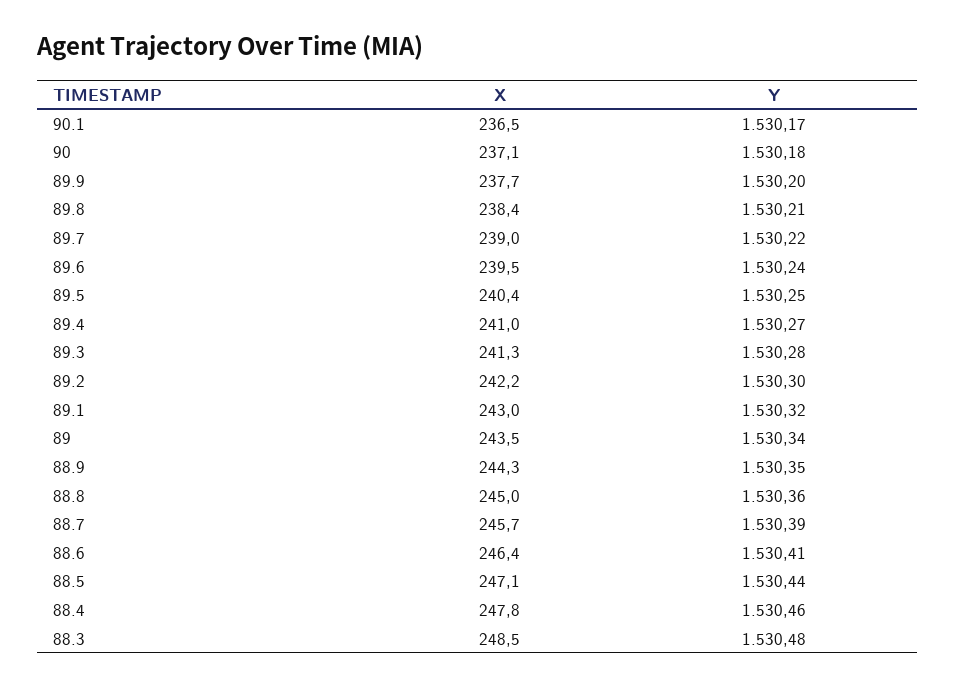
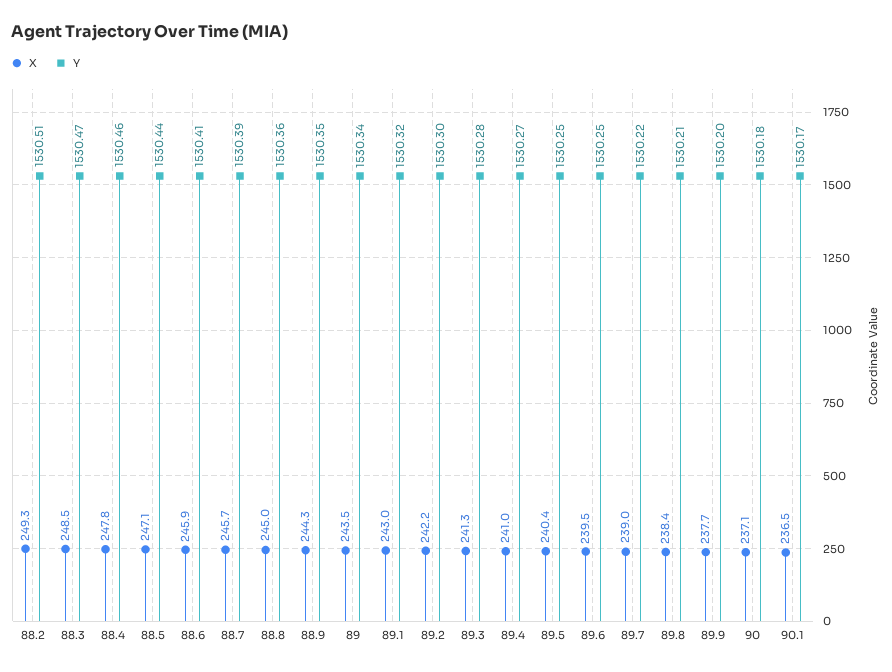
  {
    "X": {
      "90.1": 236.5,
      "90": 237.1,
      "89.9": 237.7,
      "89.8": 238.4,
      "89.7": 239,
      "89.6": 239.5,
      "89.5": 240.4,
      "89.4": 241,
      "89.3": 241.3,
      "89.2": 242.2,
      "89.1": 243,
      "89": 243.5,
      "88.9": 244.3,
      "88.8": 245,
      "88.7": 245.7,
-     "88.6": 246.4,
+     "88.6": 245.9,
      "88.5": 247.1,
      "88.4": 247.8,
-     "88.3": 248.5
+     "88.3": 248.5,
+     "88.2": 249.3
    },
    "Y": {
      "90.1": 1530.17,
      "90": 1530.18,
      "89.9": 1530.2,
      "89.8": 1530.21,
      "89.7": 1530.22,
-     "89.6": 1530.24,
+     "89.6": 1530.25,
      "89.5": 1530.25,
      "89.4": 1530.27,
      "89.3": 1530.28,
      "89.2": 1530.3,
      "89.1": 1530.32,
      "89": 1530.34,
      "88.9": 1530.35,
      "88.8": 1530.36,
      "88.7": 1530.39,
      "88.6": 1530.41,
      "88.5": 1530.44,
      "88.4": 1530.46,
-     "88.3": 1530.48
+     "88.3": 1530.47,
+     "88.2": 1530.51
    }
  }

